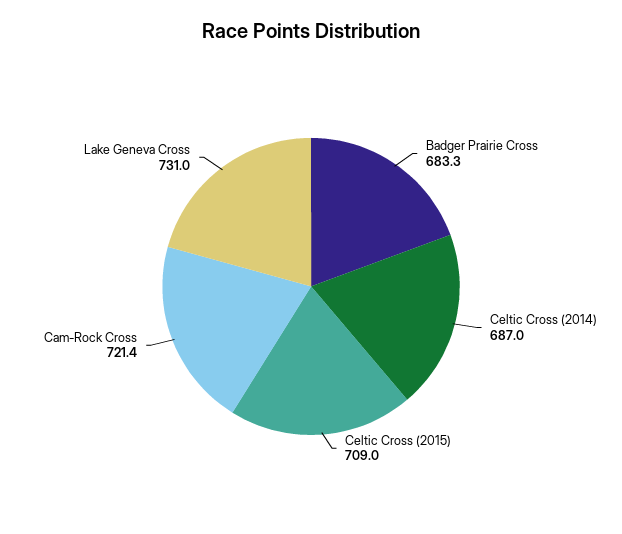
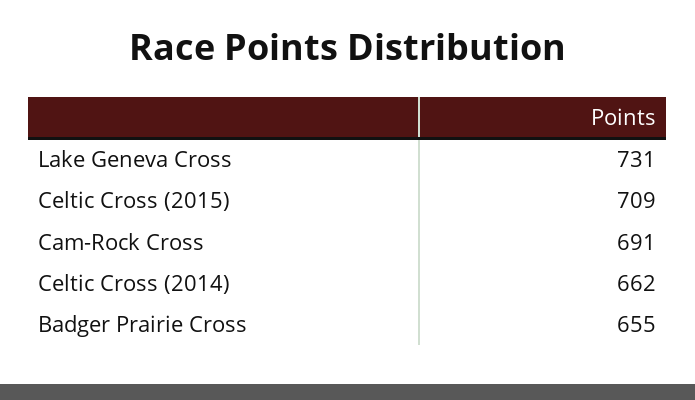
  {
-   "Badger Prairie Cross": 683.3,
+   "Badger Prairie Cross": 655,
-   "Celtic Cross (2014)": 687,
+   "Celtic Cross (2014)": 662,
    "Celtic Cross (2015)": 709,
-   "Cam-Rock Cross": 721.4,
+   "Cam-Rock Cross": 691,
    "Lake Geneva Cross": 731
  }

